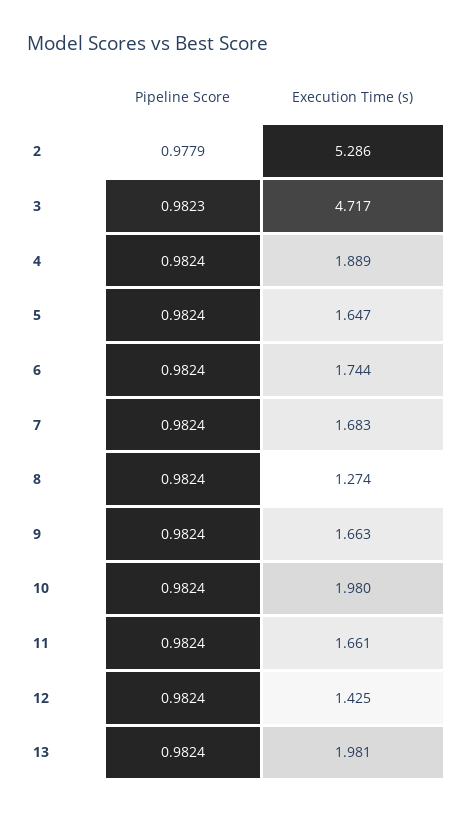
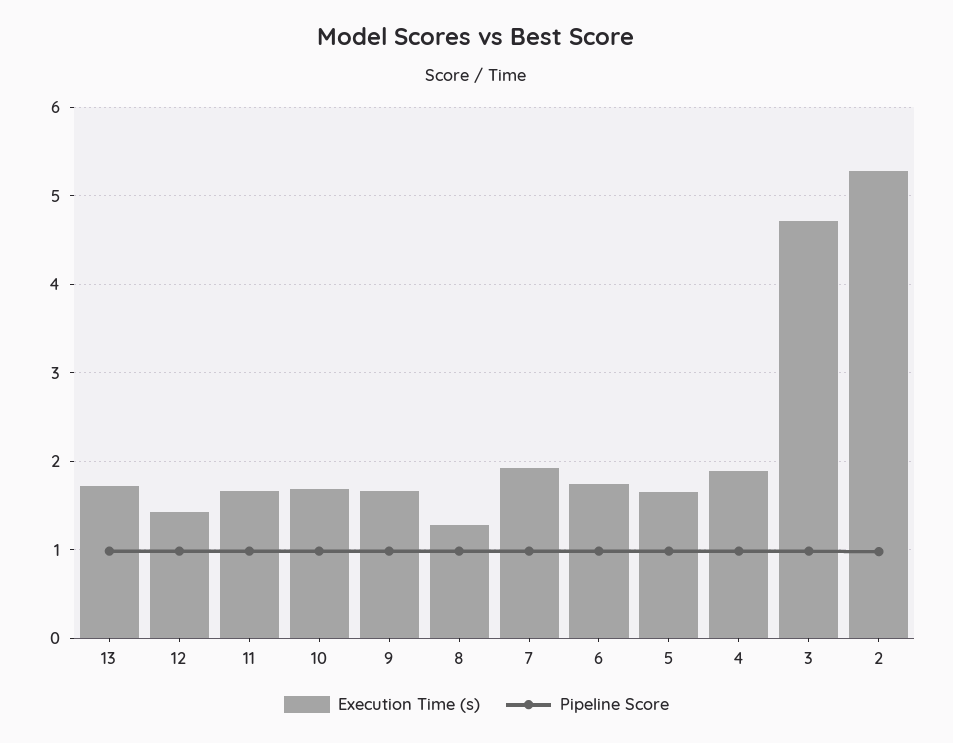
  {
    "Pipeline Score": {
      "2": 0.9779,
      "3": 0.9823,
      "4": 0.9824,
      "5": 0.9824,
      "6": 0.9824,
      "7": 0.9824,
      "8": 0.9824,
      "9": 0.9824,
      "10": 0.9824,
      "11": 0.9824,
      "12": 0.9824,
      "13": 0.9824
    },
    "Execution Time (s)": {
      "2": 5.286,
      "3": 4.717,
      "4": 1.889,
      "5": 1.647,
      "6": 1.744,
-     "7": 1.683,
+     "7": 1.9,
      "8": 1.274,
      "9": 1.663,
-     "10": 1.98,
+     "10": 1.7,
      "11": 1.661,
      "12": 1.425,
-     "13": 1.981
+     "13": 1.7
    }
  }

